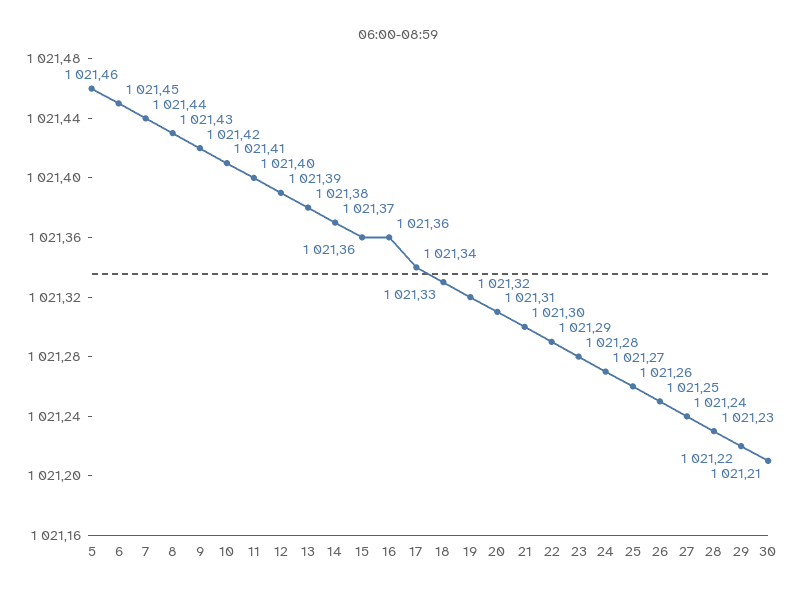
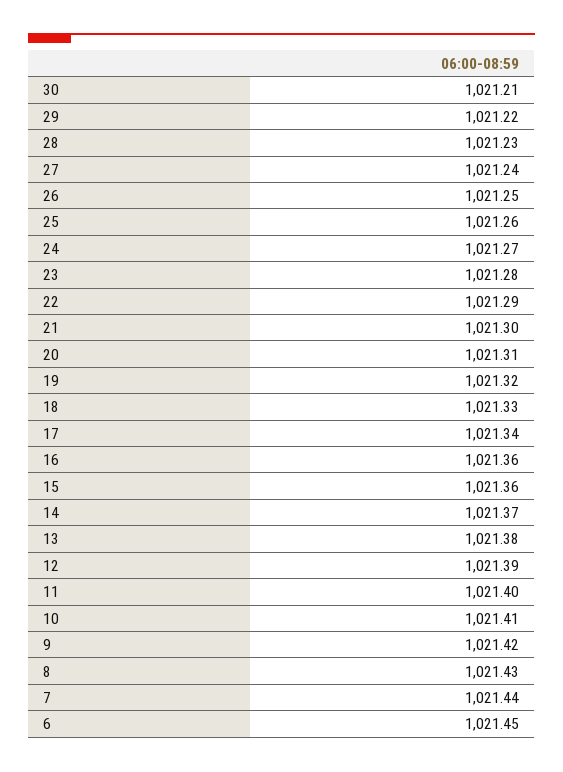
  {
-   "5": 1021.46,
    "6": 1021.45,
    "7": 1021.44,
    "8": 1021.43,
    "9": 1021.42,
    "10": 1021.41,
    "11": 1021.4,
    "12": 1021.39,
    "13": 1021.38,
    "14": 1021.37,
    "15": 1021.36,
    "16": 1021.36,
    "17": 1021.34,
    "18": 1021.33,
    "19": 1021.32,
    "20": 1021.31,
    "21": 1021.3,
    "22": 1021.29,
    "23": 1021.28,
    "24": 1021.27,
    "25": 1021.26,
    "26": 1021.25,
    "27": 1021.24,
    "28": 1021.23,
    "29": 1021.22,
    "30": 1021.21
  }

